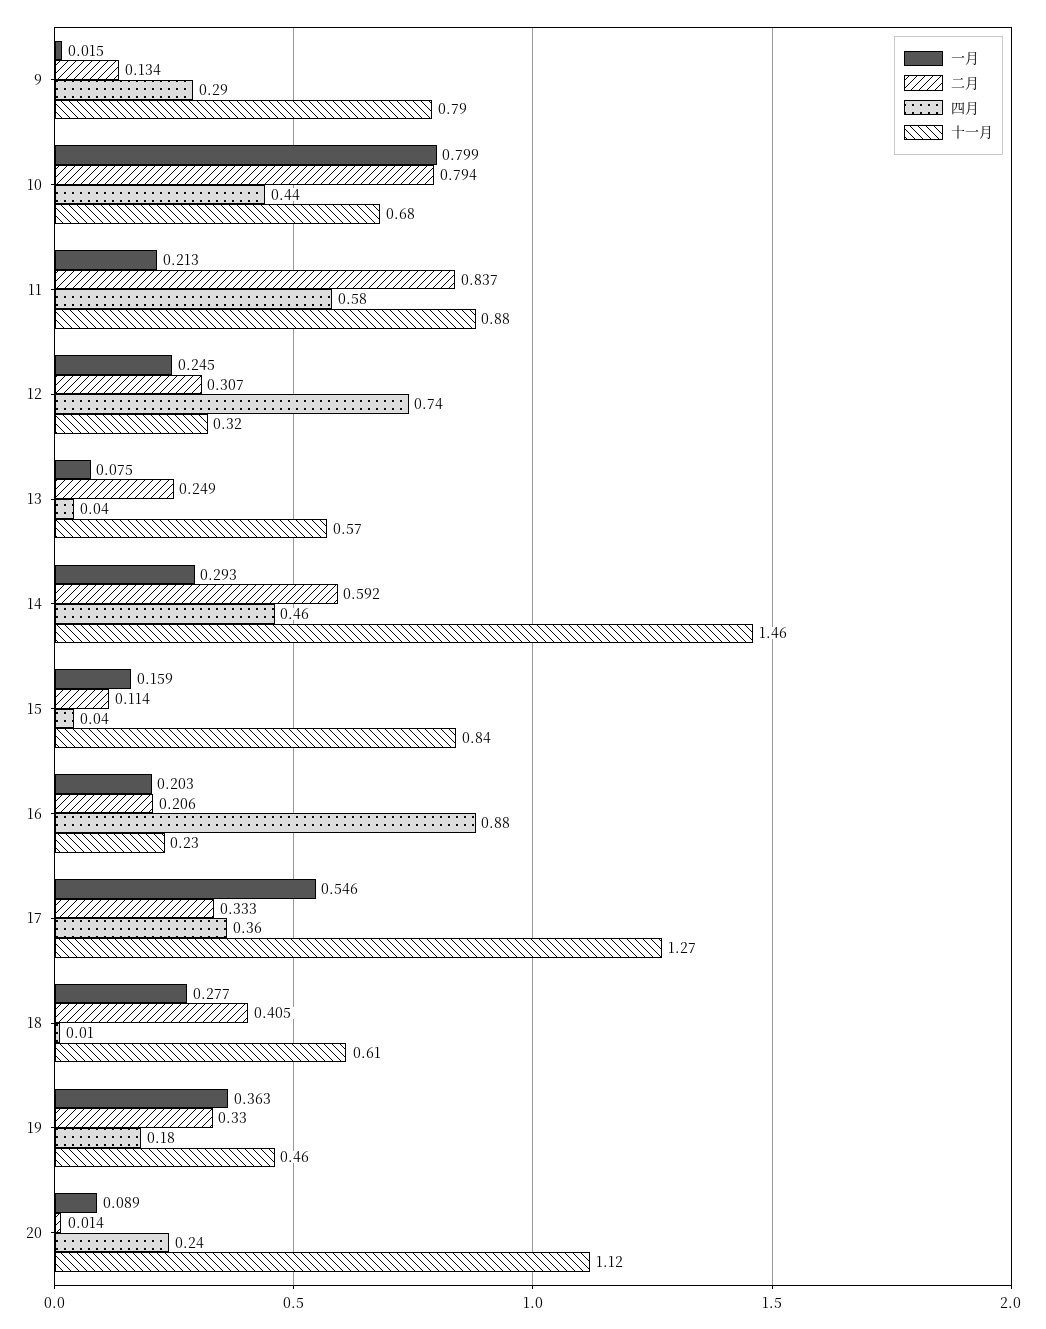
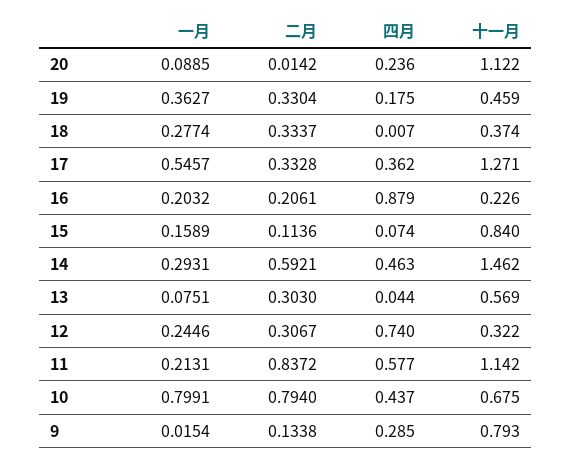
  {
    "一月": {
      "9": 0.0154,
      "10": 0.7991,
      "11": 0.2131,
      "12": 0.2446,
      "13": 0.0751,
      "14": 0.2931,
      "15": 0.1589,
      "16": 0.2032,
      "17": 0.5457,
      "18": 0.2774,
      "19": 0.3627,
      "20": 0.0885
    },
    "二月": {
      "9": 0.1338,
      "10": 0.794,
      "11": 0.8372,
      "12": 0.3067,
-     "13": 0.249,
+     "13": 0.303,
      "14": 0.5921,
      "15": 0.1136,
      "16": 0.2061,
      "17": 0.3328,
-     "18": 0.405,
+     "18": 0.3337,
      "19": 0.3304,
      "20": 0.0142
    },
    "四月": {
      "9": 0.285,
      "10": 0.437,
      "11": 0.577,
      "12": 0.74,
      "13": 0.044,
      "14": 0.463,
-     "15": 0.04,
+     "15": 0.074,
      "16": 0.879,
      "17": 0.362,
      "18": 0.007,
      "19": 0.175,
      "20": 0.236
    },
    "十一月": {
      "9": 0.793,
      "10": 0.675,
-     "11": 0.88,
+     "11": 1.142,
      "12": 0.322,
      "13": 0.569,
      "14": 1.462,
      "15": 0.84,
      "16": 0.226,
      "17": 1.271,
-     "18": 0.61,
+     "18": 0.374,
      "19": 0.459,
      "20": 1.122
    }
  }

